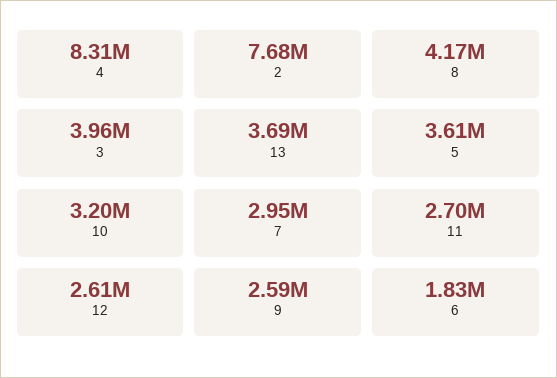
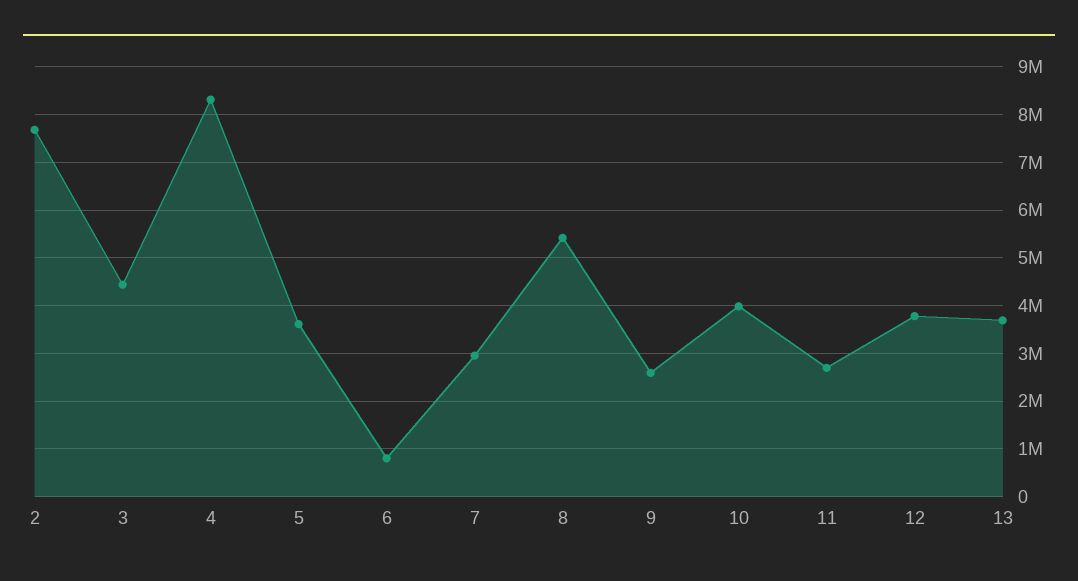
  {
    "4": 8310000,
    "2": 7680000,
-   "8": 4170000,
+   "8": 5400000,
-   "3": 3960000,
+   "3": 4400000,
    "13": 3690000,
    "5": 3610000,
-   "10": 3200000,
+   "10": 4000000,
    "7": 2950000,
    "11": 2700000,
-   "12": 2610000,
+   "12": 3800000,
    "9": 2590000,
-   "6": 1830000
+   "6": 800000
  }

